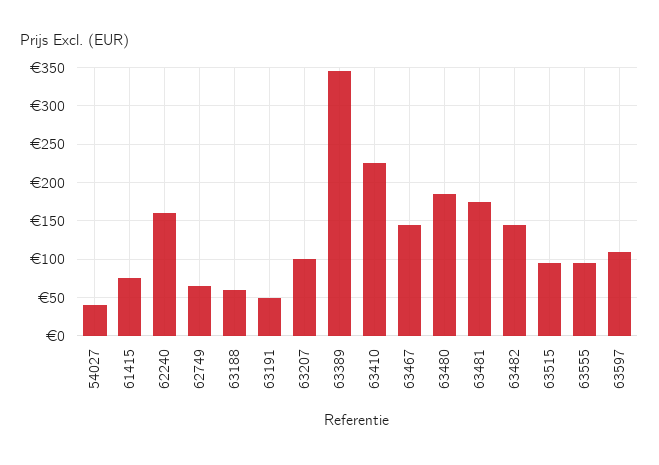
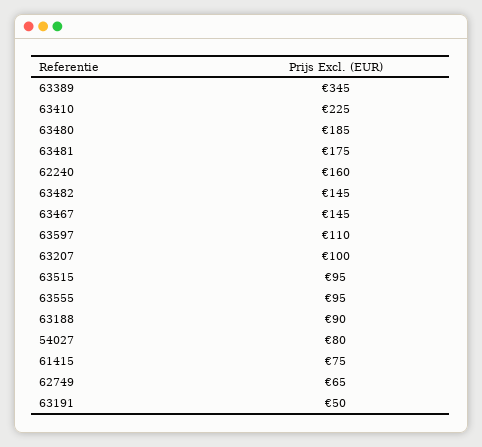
  {
-   "54027": 40,
+   "54027": 80,
    "61415": 75,
    "62240": 160,
    "62749": 65,
-   "63188": 60,
+   "63188": 90,
    "63191": 50,
    "63207": 100,
    "63389": 345,
    "63410": 225,
    "63467": 145,
    "63480": 185,
    "63481": 175,
    "63482": 145,
    "63515": 95,
    "63555": 95,
    "63597": 110
  }

